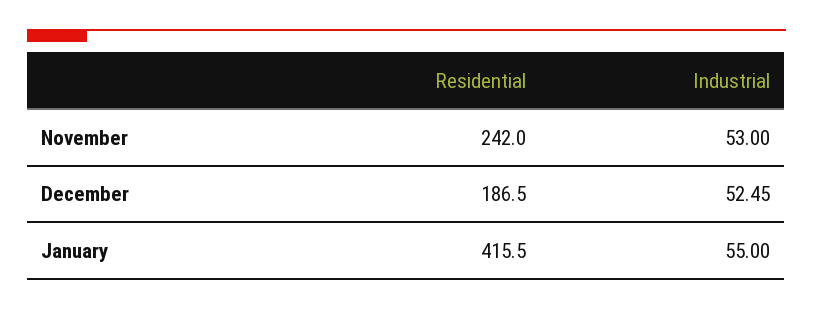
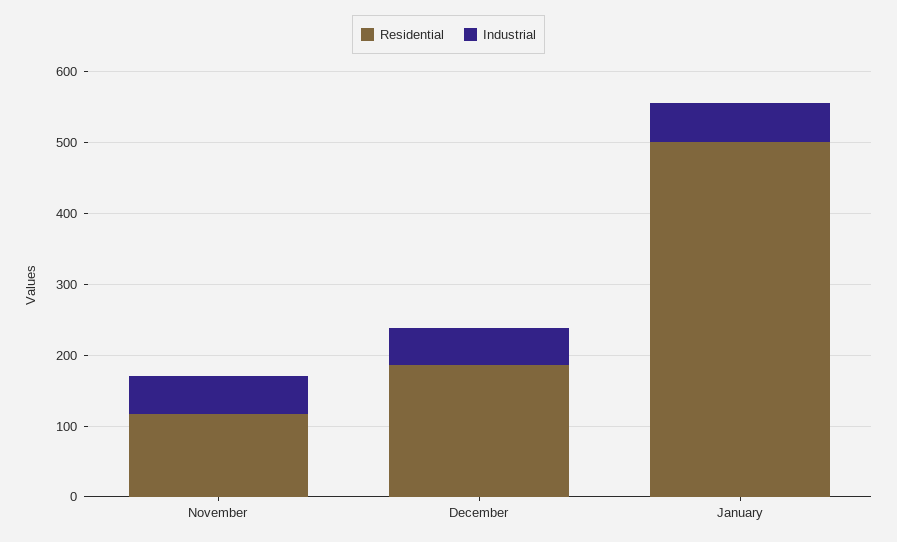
  {
    "Residential": {
-     "November": 242,
+     "November": 120,
      "December": 186.5,
-     "January": 415.5
+     "January": 500
    },
    "Industrial": {
      "November": 53,
      "December": 52.45,
      "January": 55
    }
  }

